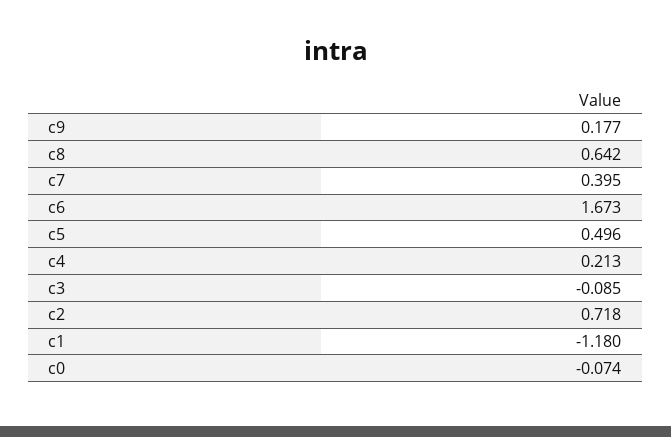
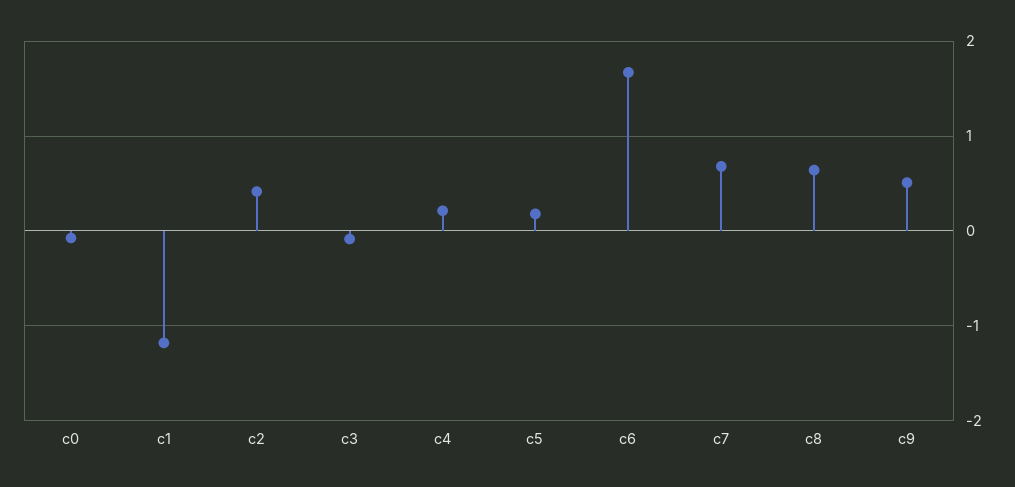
  {
-   "c9": 0.177,
+   "c9": 0.5,
    "c8": 0.642,
-   "c7": 0.395,
+   "c7": 0.7,
    "c6": 1.673,
-   "c5": 0.496,
+   "c5": 0.2,
    "c4": 0.213,
    "c3": -0.085,
-   "c2": 0.718,
+   "c2": 0.4,
    "c1": -1.18,
    "c0": -0.074
  }

